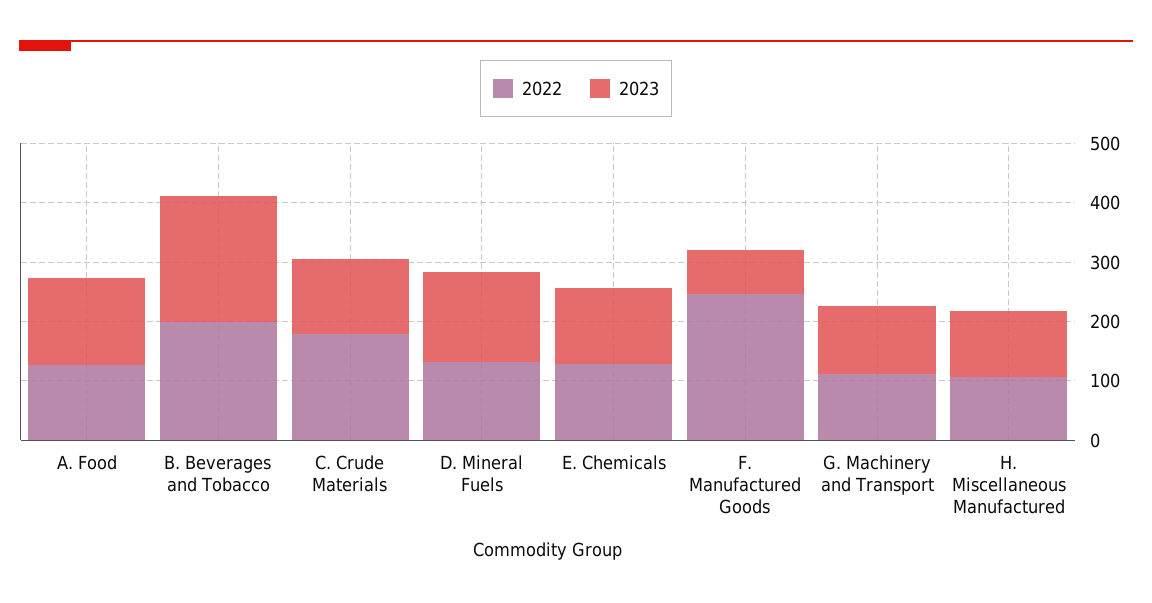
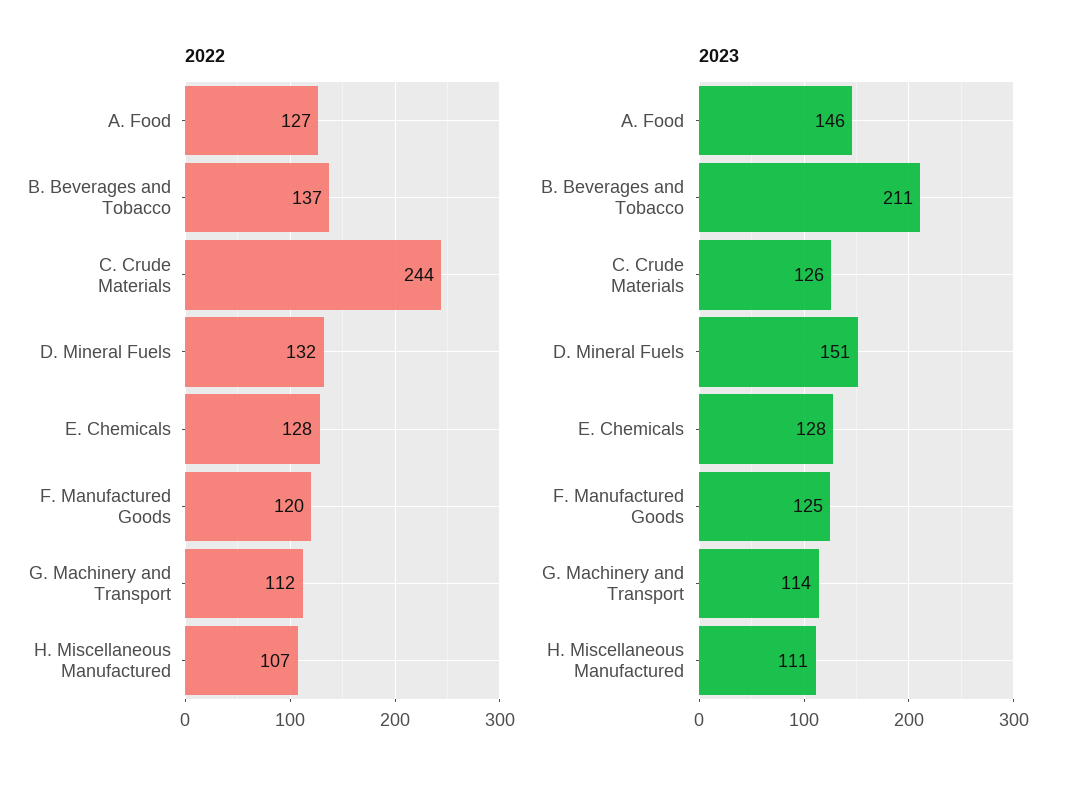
  {
    "2022": {
      "A. Food": 127,
-     "B. Beverages and Tobacco": 200,
+     "B. Beverages and Tobacco": 137,
-     "C. Crude Materials": 180,
+     "C. Crude Materials": 244,
      "D. Mineral Fuels": 132,
      "E. Chemicals": 128,
-     "F. Manufactured Goods": 240,
+     "F. Manufactured Goods": 120,
      "G. Machinery and Transport": 112,
      "H. Miscellaneous Manufactured": 107
    },
    "2023": {
      "A. Food": 146,
      "B. Beverages and Tobacco": 211,
      "C. Crude Materials": 126,
      "D. Mineral Fuels": 151,
      "E. Chemicals": 128,
-     "F. Manufactured Goods": 80,
+     "F. Manufactured Goods": 125,
      "G. Machinery and Transport": 114,
      "H. Miscellaneous Manufactured": 111
    }
  }

